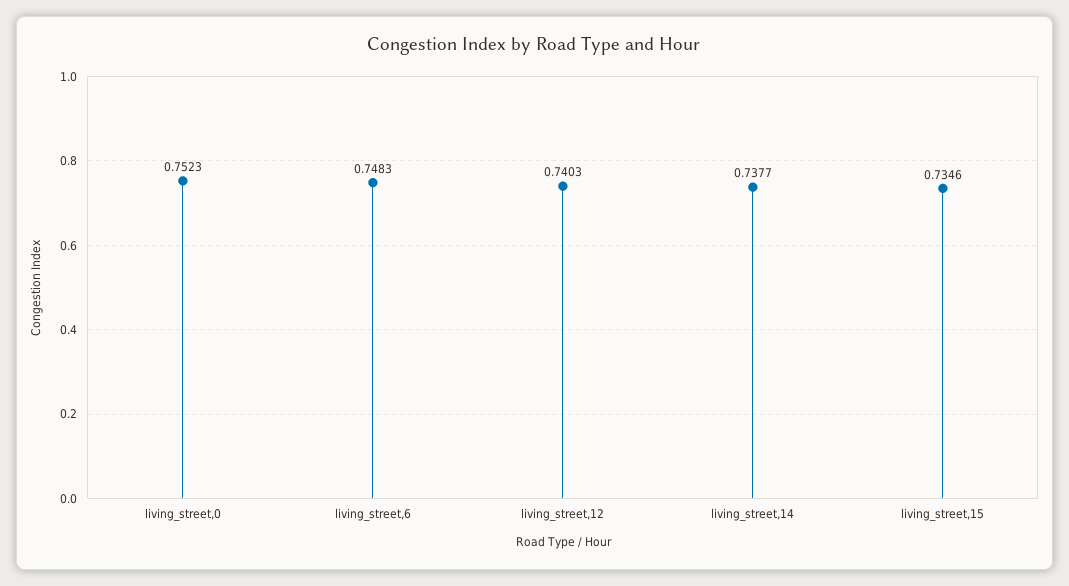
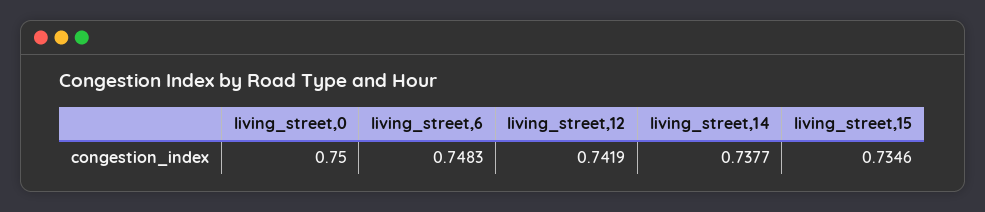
  {
-   "living_street,0": 0.7523,
+   "living_street,0": 0.75,
    "living_street,6": 0.7483,
-   "living_street,12": 0.7403,
+   "living_street,12": 0.7419,
    "living_street,14": 0.7377,
    "living_street,15": 0.7346
  }

